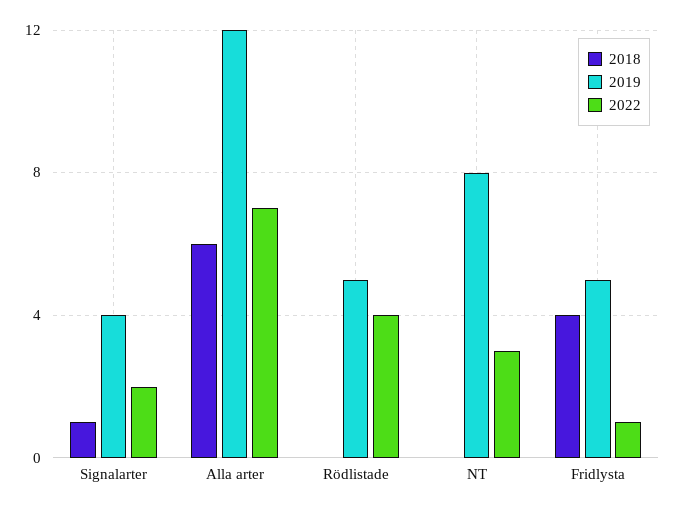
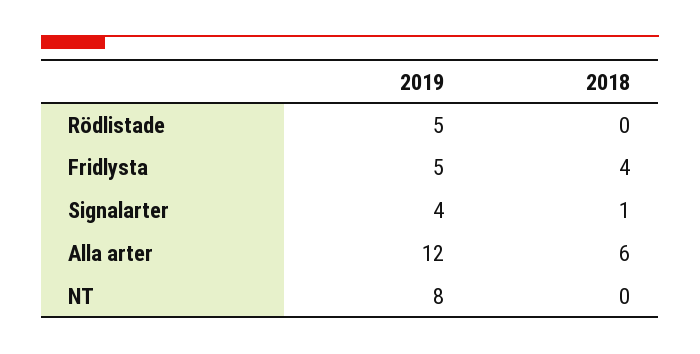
  {
    "2018": {
      "Signalarter": 1,
      "Alla arter": 6,
      "Rödlistade": 0,
      "NT": 0,
      "Fridlysta": 4
    },
    "2019": {
      "Signalarter": 4,
      "Alla arter": 12,
      "Rödlistade": 5,
      "NT": 8,
      "Fridlysta": 5
-   },
+   }
-   "2022": {
-     "Signalarter": 2,
-     "Alla arter": 7,
-     "Rödlistade": 4,
-     "NT": 3,
-     "Fridlysta": 1
-   }
  }

